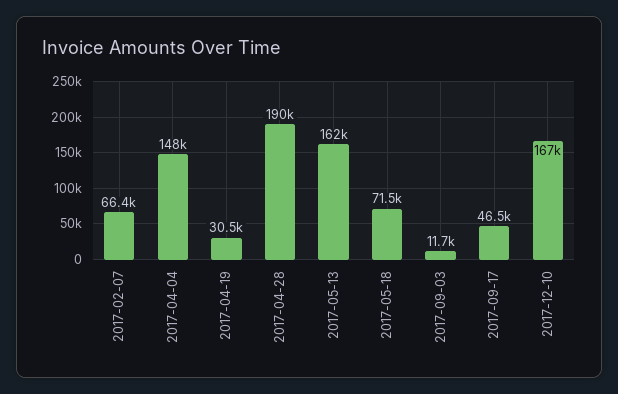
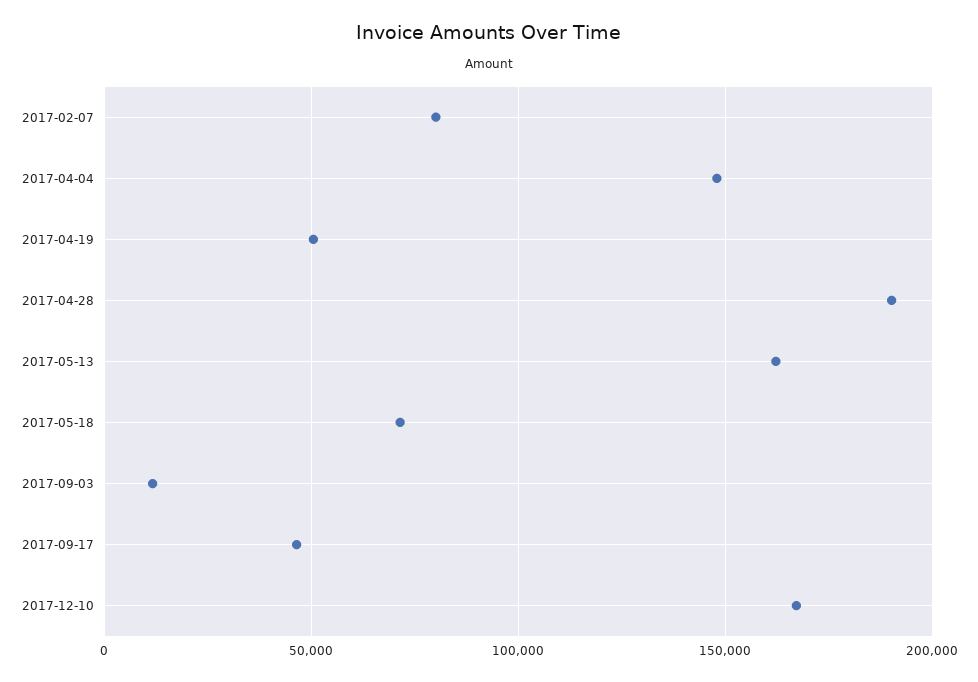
  {
-   "2017-02-07": 66400,
+   "2017-02-07": 80000,
    "2017-04-04": 148000,
-   "2017-04-19": 30500,
+   "2017-04-19": 50000,
    "2017-04-28": 190000,
    "2017-05-13": 162000,
    "2017-05-18": 71500,
    "2017-09-03": 11700,
    "2017-09-17": 46500,
    "2017-12-10": 167000
  }

